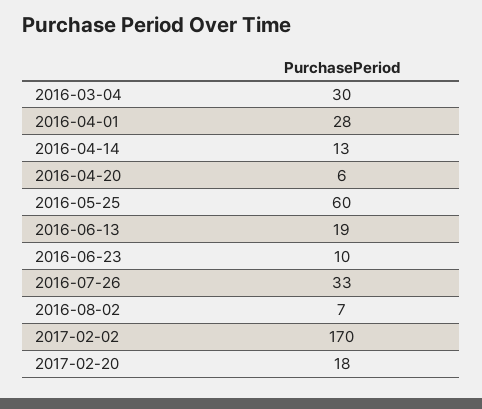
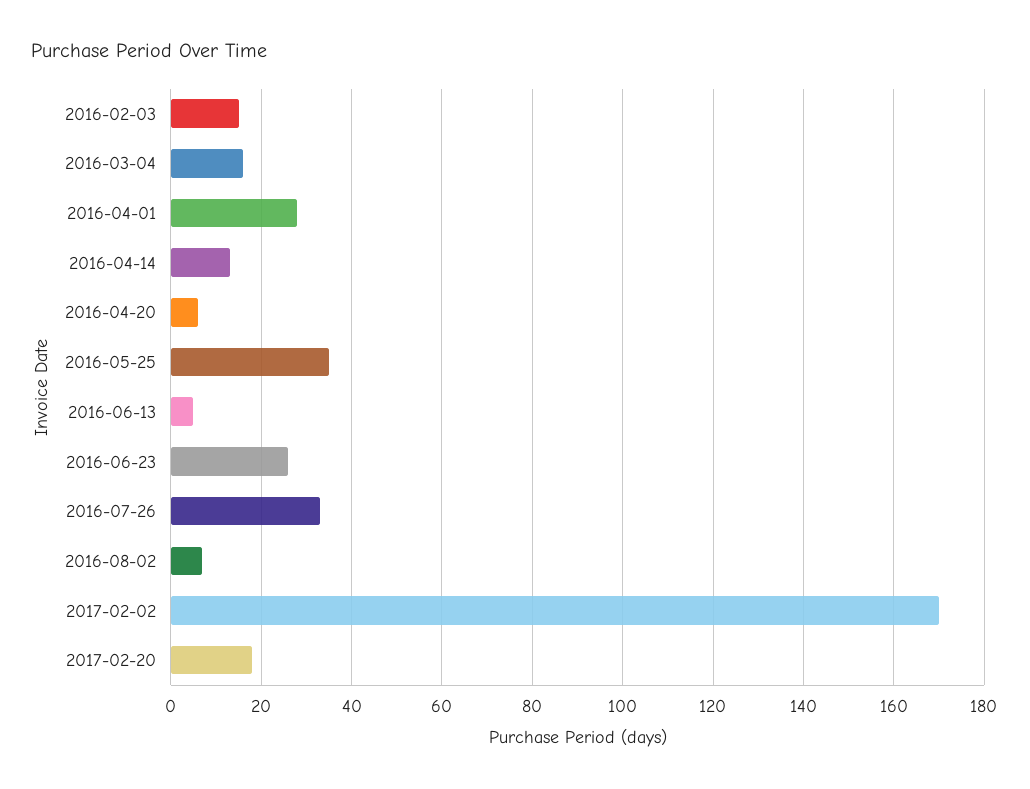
  {
-   "2016-03-04": 30,
+   "2016-03-04": 15,
    "2016-04-01": 28,
    "2016-04-14": 13,
    "2016-04-20": 6,
-   "2016-05-25": 60,
+   "2016-05-25": 35,
-   "2016-06-13": 19,
+   "2016-06-13": 5,
-   "2016-06-23": 10,
+   "2016-06-23": 25,
    "2016-07-26": 33,
    "2016-08-02": 7,
    "2017-02-02": 170,
-   "2017-02-20": 18
+   "2017-02-20": 18,
+   "2016-02-03": 15
  }

